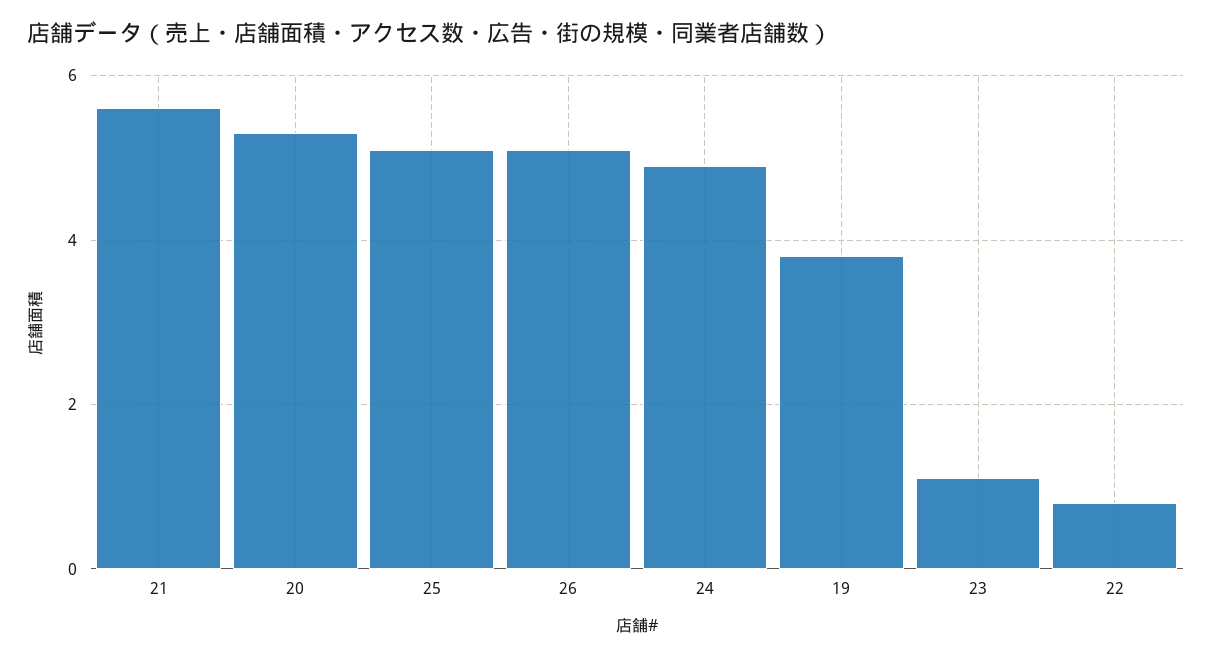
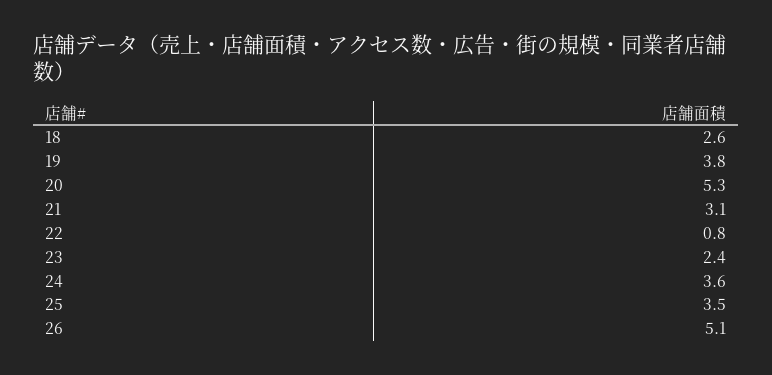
  {
-   "21": 5.5,
+   "21": 3.1,
    "20": 5.3,
-   "25": 5,
+   "25": 3.5,
    "26": 5.1,
-   "24": 5,
+   "24": 3.6,
    "19": 3.8,
-   "23": 1,
+   "23": 2.4,
-   "22": 0.8
+   "22": 0.8,
+   "18": 2.6
  }

